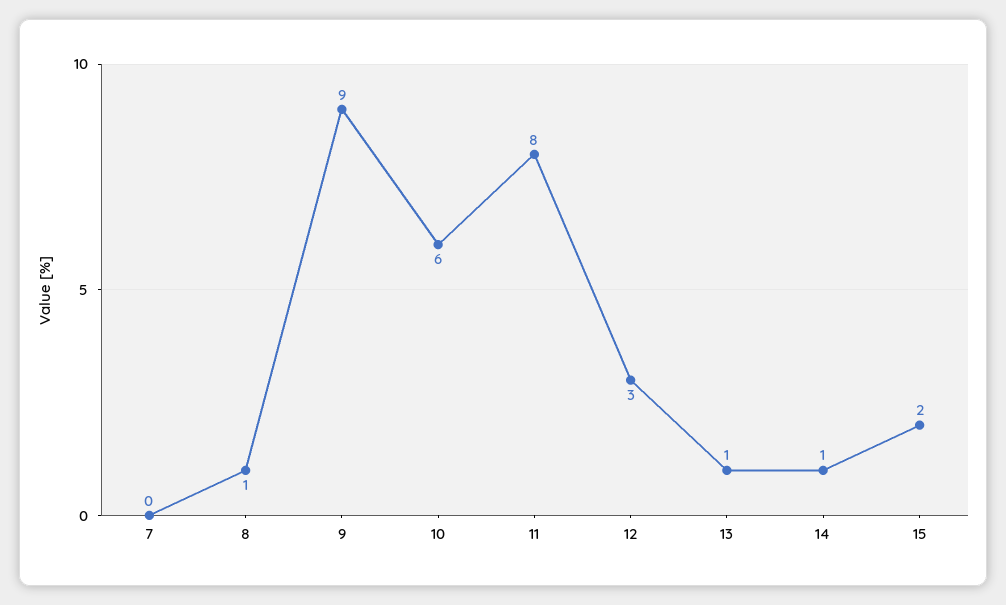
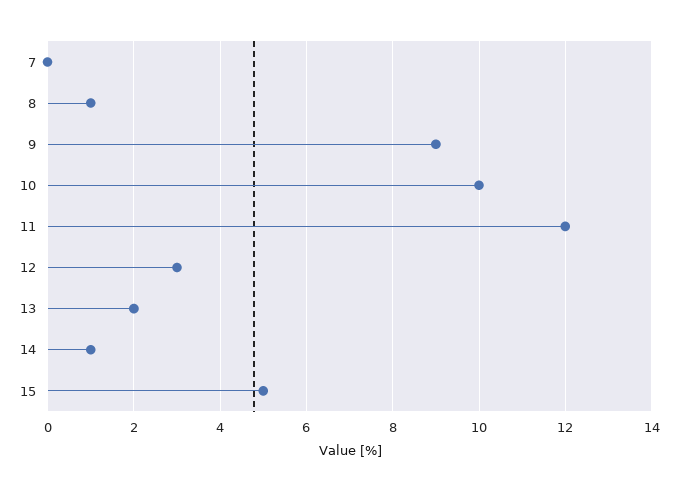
  {
    "7": 0,
    "8": 1,
    "9": 9,
-   "10": 6,
+   "10": 10,
-   "11": 8,
+   "11": 12,
    "12": 3,
-   "13": 1,
+   "13": 2,
    "14": 1,
-   "15": 2
+   "15": 5
  }

